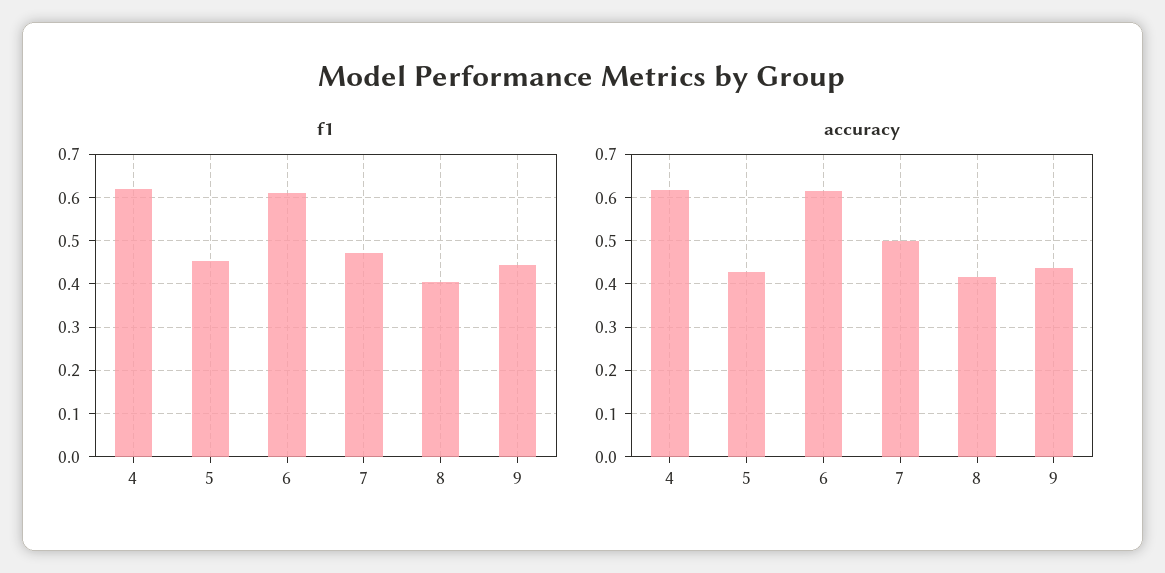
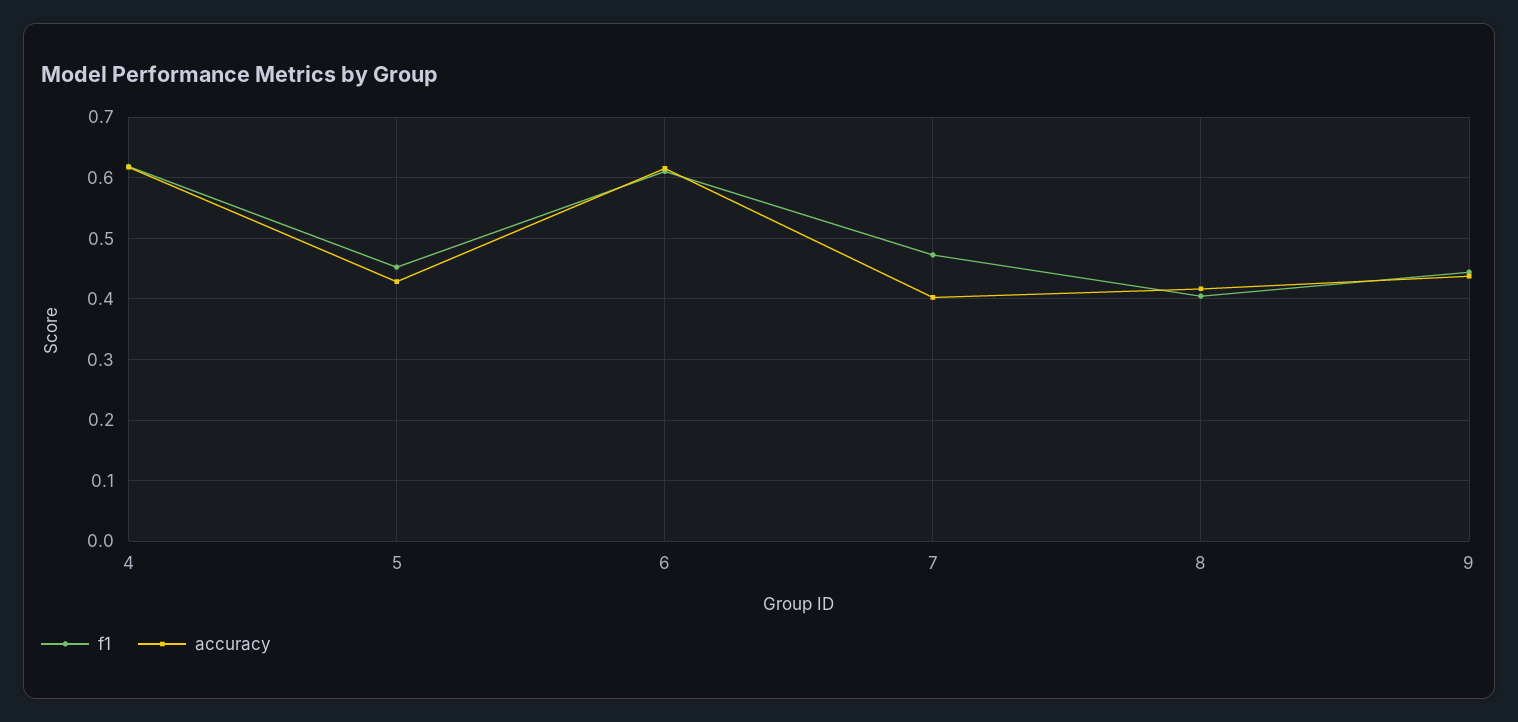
  {
    "f1": {
      "4": 0.62,
      "5": 0.45,
      "6": 0.61,
      "7": 0.47,
      "8": 0.4,
      "9": 0.44
    },
    "accuracy": {
      "4": 0.62,
      "5": 0.43,
      "6": 0.62,
-     "7": 0.5,
+     "7": 0.4,
      "8": 0.42,
      "9": 0.44
    }
  }

